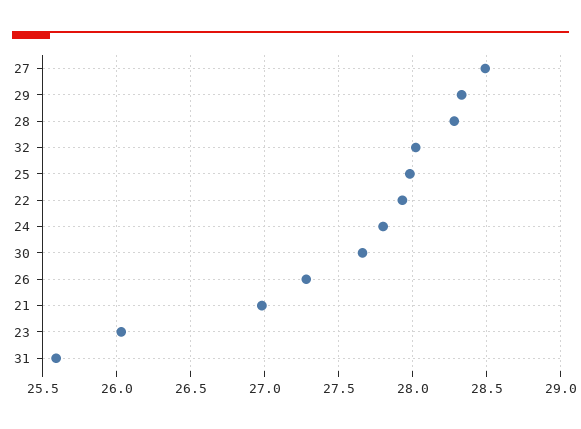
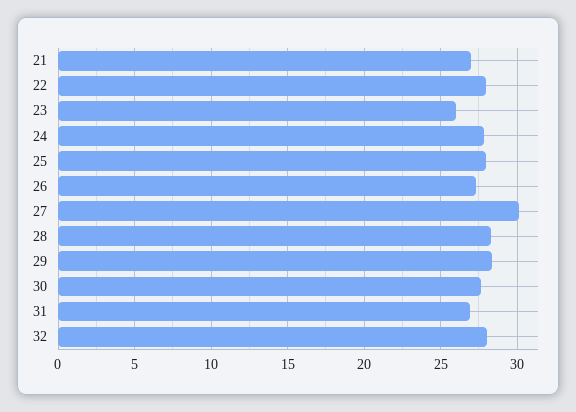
  {
-   "27": 28.5,
+   "27": 30,
    "29": 28.35,
    "28": 28.3,
    "32": 28,
    "25": 28,
    "22": 27.95,
    "24": 27.8,
    "30": 27.65,
    "26": 27.3,
    "21": 27,
    "23": 26.05,
-   "31": 25.6
+   "31": 27
  }

